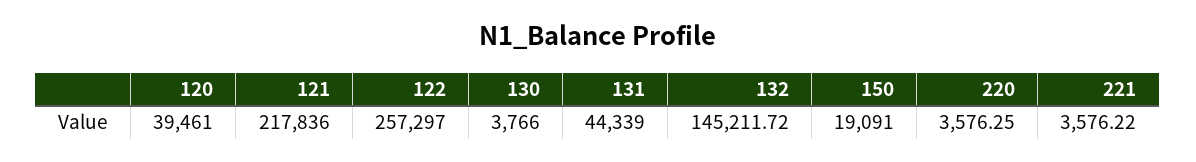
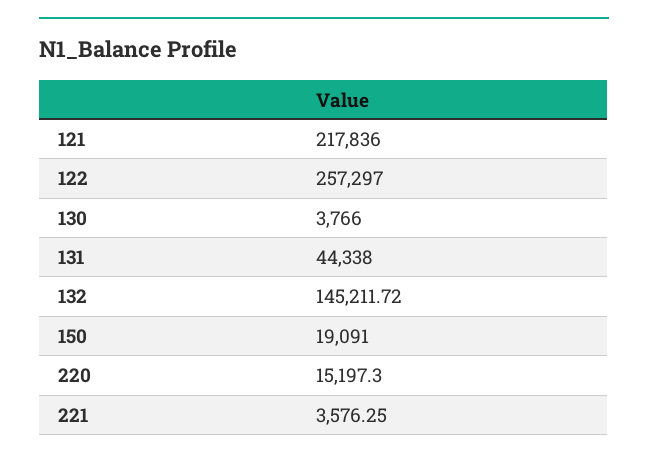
  {
-   "120": 39461,
    "121": 217836,
    "122": 257297,
    "130": 3766,
-   "131": 44339,
+   "131": 44338,
    "132": 145211.72,
    "150": 19091,
-   "220": 3576.25,
+   "220": 15197.3,
-   "221": 3576.22
+   "221": 3576.25
  }

